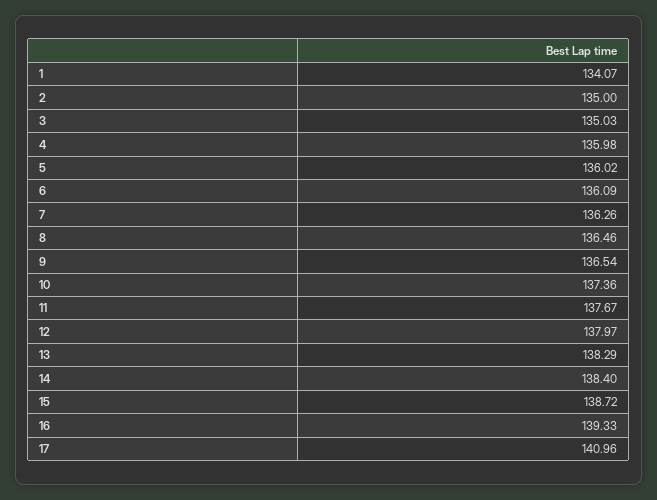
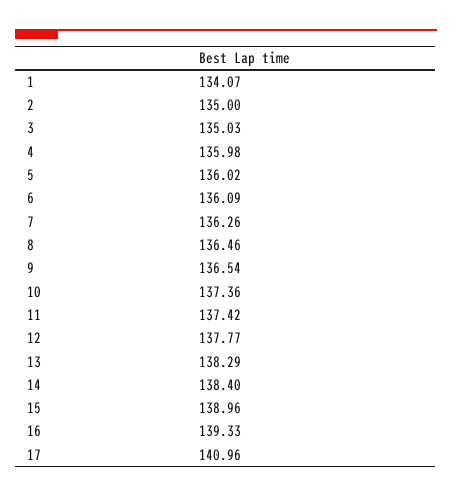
  {
    "1": 134.07,
    "2": 135,
    "3": 135.03,
    "4": 135.98,
    "5": 136.02,
    "6": 136.09,
    "7": 136.26,
    "8": 136.46,
    "9": 136.54,
    "10": 137.36,
-   "11": 137.67,
+   "11": 137.42,
-   "12": 137.97,
+   "12": 137.77,
    "13": 138.29,
    "14": 138.4,
-   "15": 138.72,
+   "15": 138.96,
    "16": 139.33,
    "17": 140.96
  }

